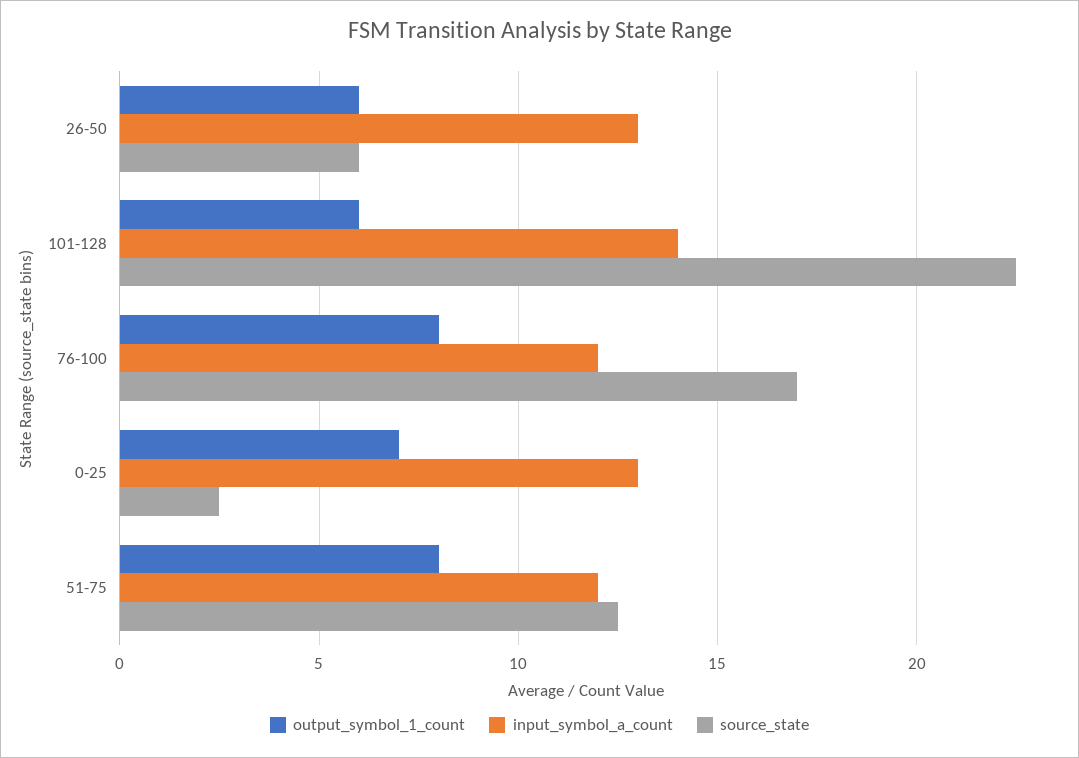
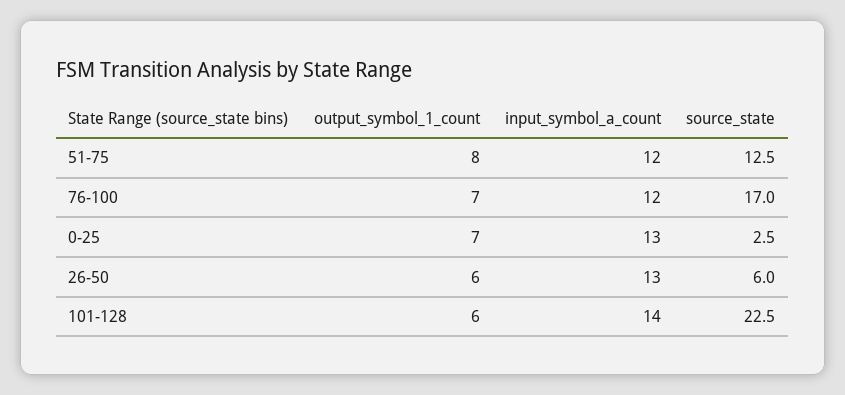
  {
    "output_symbol_1_count": {
      "26-50": 6,
      "101-128": 6,
-     "76-100": 8,
+     "76-100": 7,
      "0-25": 7,
      "51-75": 8
    },
    "input_symbol_a_count": {
      "26-50": 13,
      "101-128": 14,
      "76-100": 12,
      "0-25": 13,
      "51-75": 12
    },
    "source_state": {
      "26-50": 6,
      "101-128": 22.5,
      "76-100": 17,
      "0-25": 2.5,
      "51-75": 12.5
    }
  }

